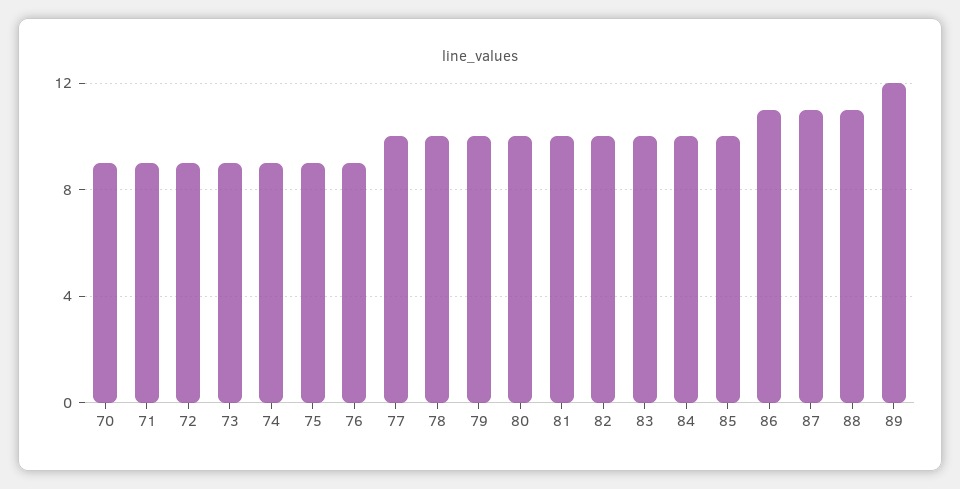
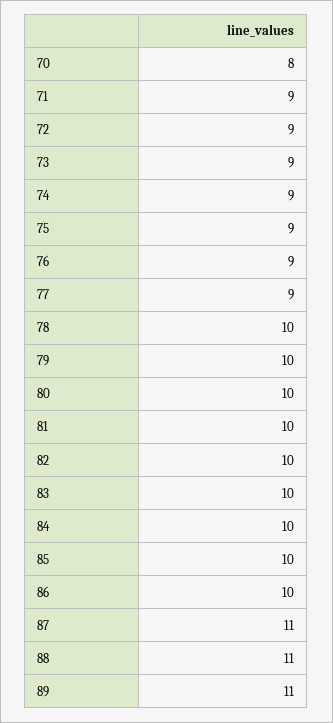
  {
-   "70": 9,
+   "70": 8,
    "71": 9,
    "72": 9,
    "73": 9,
    "74": 9,
    "75": 9,
    "76": 9,
-   "77": 10,
+   "77": 9,
    "78": 10,
    "79": 10,
    "80": 10,
    "81": 10,
    "82": 10,
    "83": 10,
    "84": 10,
    "85": 10,
-   "86": 11,
+   "86": 10,
    "87": 11,
    "88": 11,
-   "89": 12
+   "89": 11
  }

